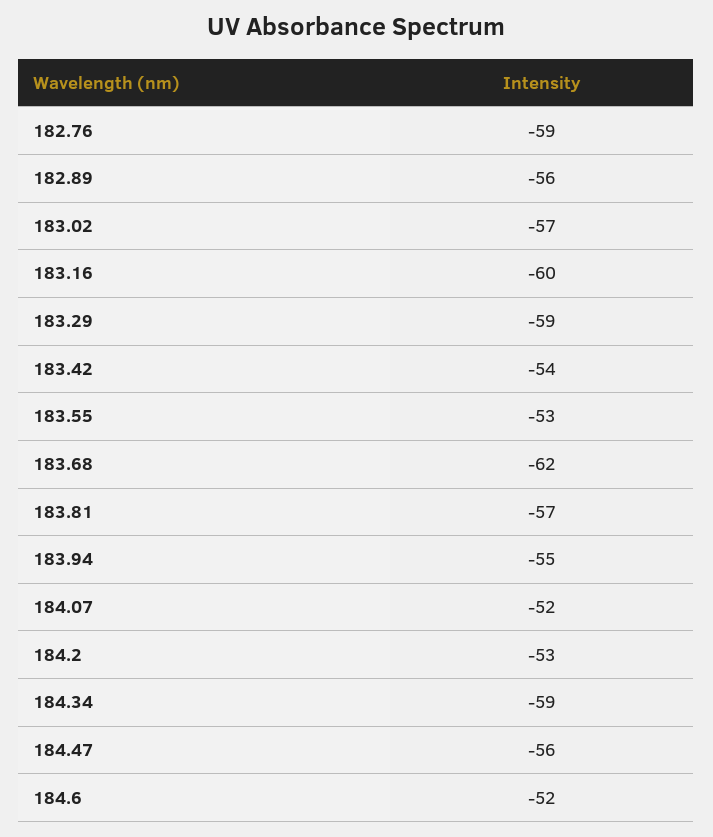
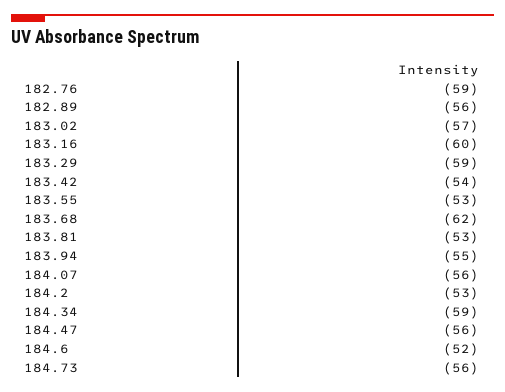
  {
    "182.76": -59,
    "182.89": -56,
    "183.02": -57,
    "183.16": -60,
    "183.29": -59,
    "183.42": -54,
    "183.55": -53,
    "183.68": -62,
-   "183.81": -57,
+   "183.81": -53,
    "183.94": -55,
-   "184.07": -52,
+   "184.07": -56,
    "184.2": -53,
    "184.34": -59,
    "184.47": -56,
-   "184.6": -52
+   "184.6": -52,
+   "184.73": -56
  }

